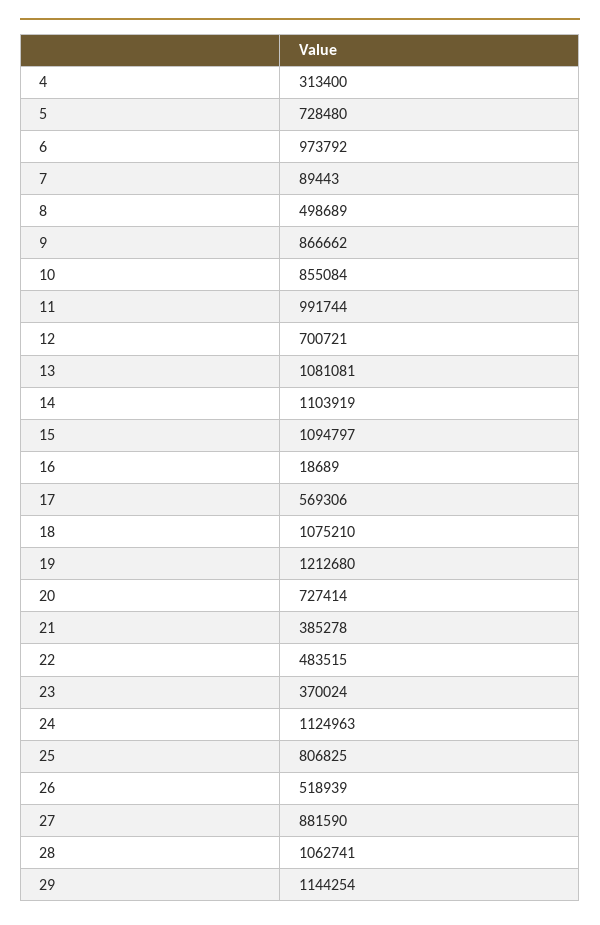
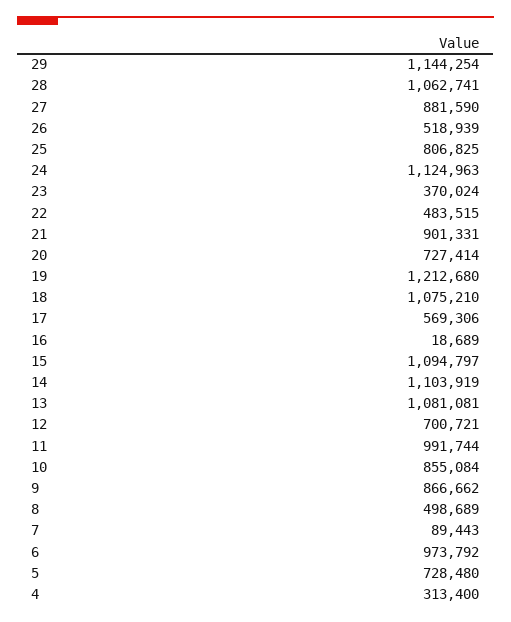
  {
    "4": 313400,
    "5": 728480,
    "6": 973792,
    "7": 89443,
    "8": 498689,
    "9": 866662,
    "10": 855084,
    "11": 991744,
    "12": 700721,
    "13": 1081081,
    "14": 1103919,
    "15": 1094797,
    "16": 18689,
    "17": 569306,
    "18": 1075210,
    "19": 1212680,
    "20": 727414,
-   "21": 385278,
+   "21": 901331,
    "22": 483515,
    "23": 370024,
    "24": 1124963,
    "25": 806825,
    "26": 518939,
    "27": 881590,
    "28": 1062741,
    "29": 1144254
  }

